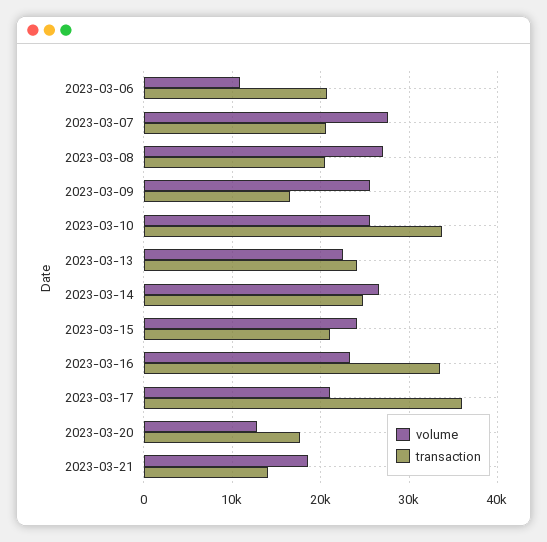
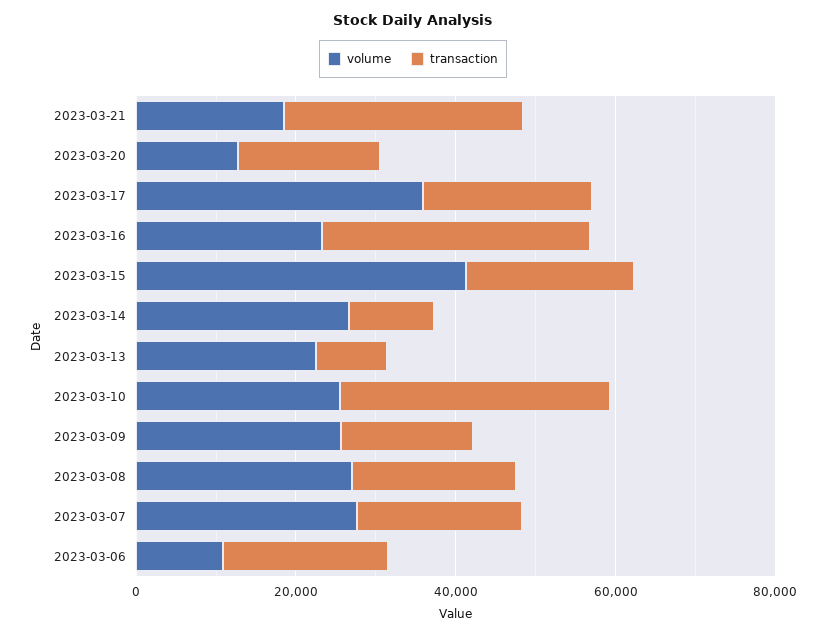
  {
    "volume": {
      "2023-03-06": 11000,
      "2023-03-07": 28000,
      "2023-03-08": 27000,
      "2023-03-09": 26000,
      "2023-03-10": 26000,
      "2023-03-13": 23000,
      "2023-03-14": 27000,
-     "2023-03-15": 24000,
+     "2023-03-15": 40000,
      "2023-03-16": 23000,
-     "2023-03-17": 21000,
+     "2023-03-17": 35000,
      "2023-03-20": 13000,
      "2023-03-21": 19000
    },
    "transaction": {
      "2023-03-06": 21000,
      "2023-03-07": 21000,
      "2023-03-08": 21000,
      "2023-03-09": 16000,
      "2023-03-10": 34000,
-     "2023-03-13": 24000,
+     "2023-03-13": 10000,
-     "2023-03-14": 25000,
+     "2023-03-14": 10000,
      "2023-03-15": 21000,
      "2023-03-16": 33000,
-     "2023-03-17": 36000,
+     "2023-03-17": 20000,
      "2023-03-20": 18000,
-     "2023-03-21": 14000
+     "2023-03-21": 30000
    }
  }

